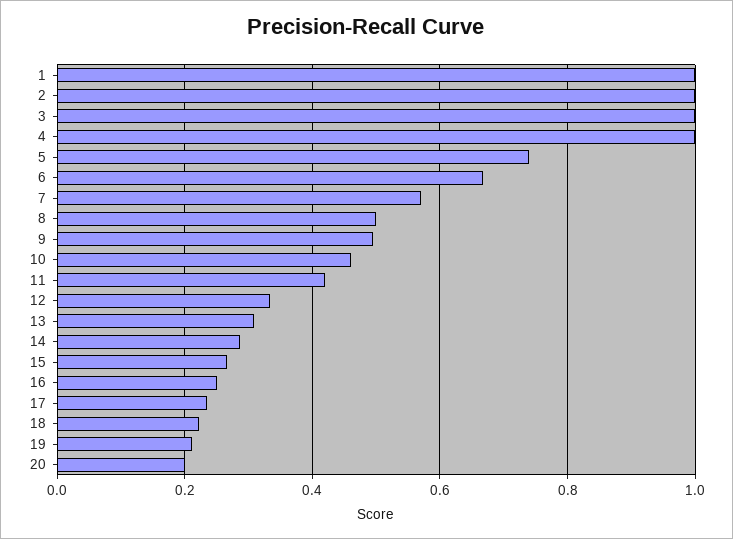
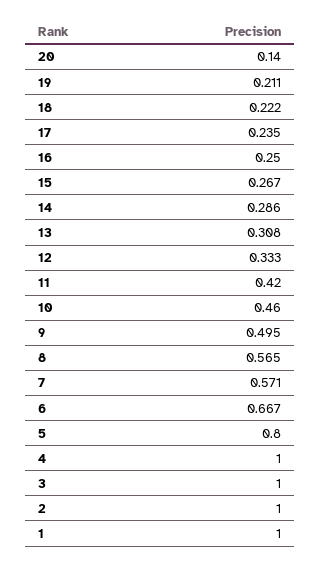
  {
    "1": 1,
    "2": 1,
    "3": 1,
    "4": 1,
-   "5": 0.74,
+   "5": 0.8,
    "6": 0.667,
    "7": 0.571,
-   "8": 0.5,
+   "8": 0.565,
    "9": 0.495,
    "10": 0.46,
    "11": 0.42,
    "12": 0.333,
    "13": 0.308,
    "14": 0.286,
    "15": 0.267,
    "16": 0.25,
    "17": 0.235,
    "18": 0.222,
    "19": 0.211,
-   "20": 0.2
+   "20": 0.14
  }

